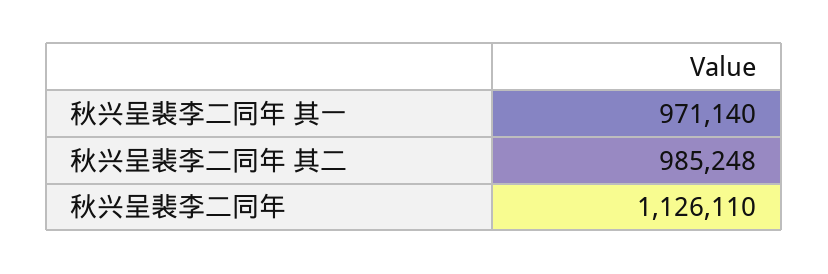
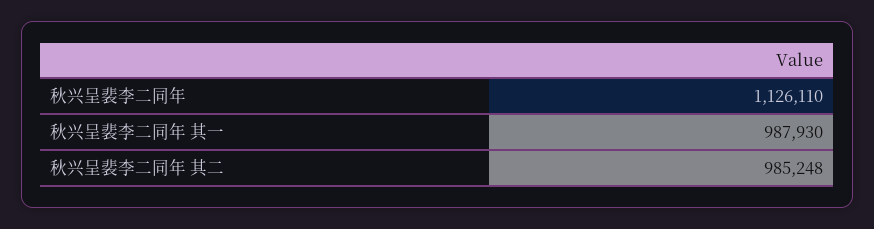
  {
-   "秋兴呈裴李二同年 其一": 971140,
+   "秋兴呈裴李二同年 其一": 987930,
    "秋兴呈裴李二同年 其二": 985248,
    "秋兴呈裴李二同年": 1126110
  }

